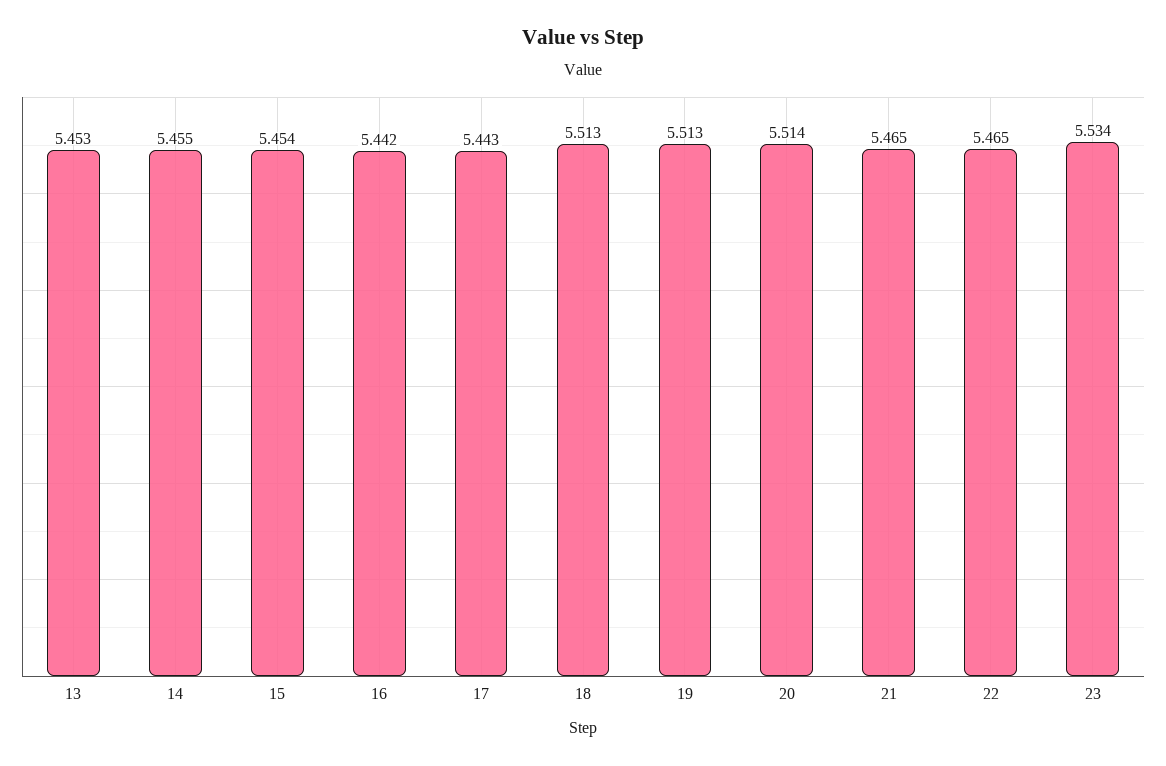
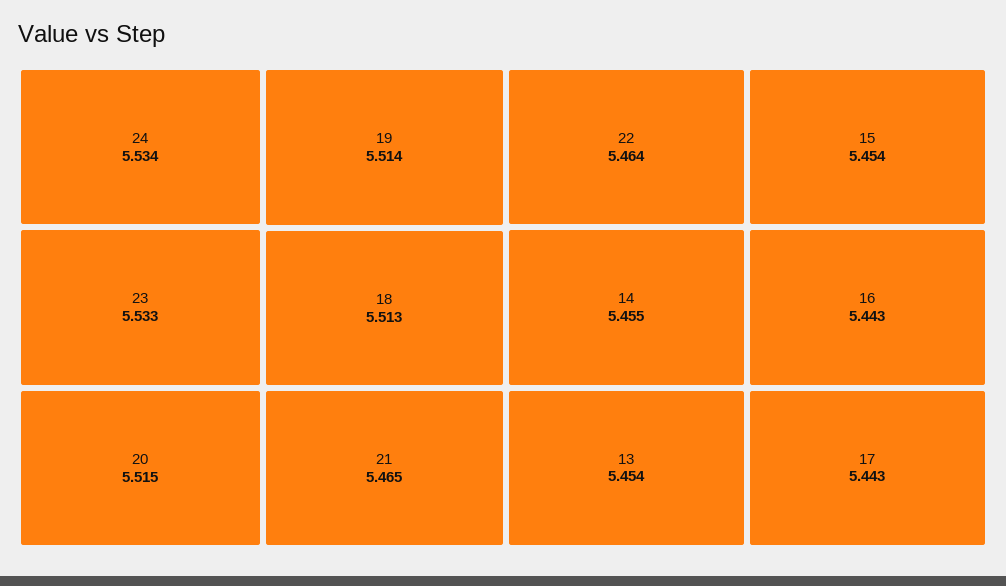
  {
-   "13": 5.453,
+   "13": 5.454,
    "14": 5.455,
    "15": 5.454,
-   "16": 5.442,
+   "16": 5.443,
    "17": 5.443,
    "18": 5.513,
-   "19": 5.513,
+   "19": 5.514,
-   "20": 5.514,
+   "20": 5.515,
    "21": 5.465,
-   "22": 5.465,
+   "22": 5.464,
-   "23": 5.534
+   "23": 5.533,
+   "24": 5.534
  }

